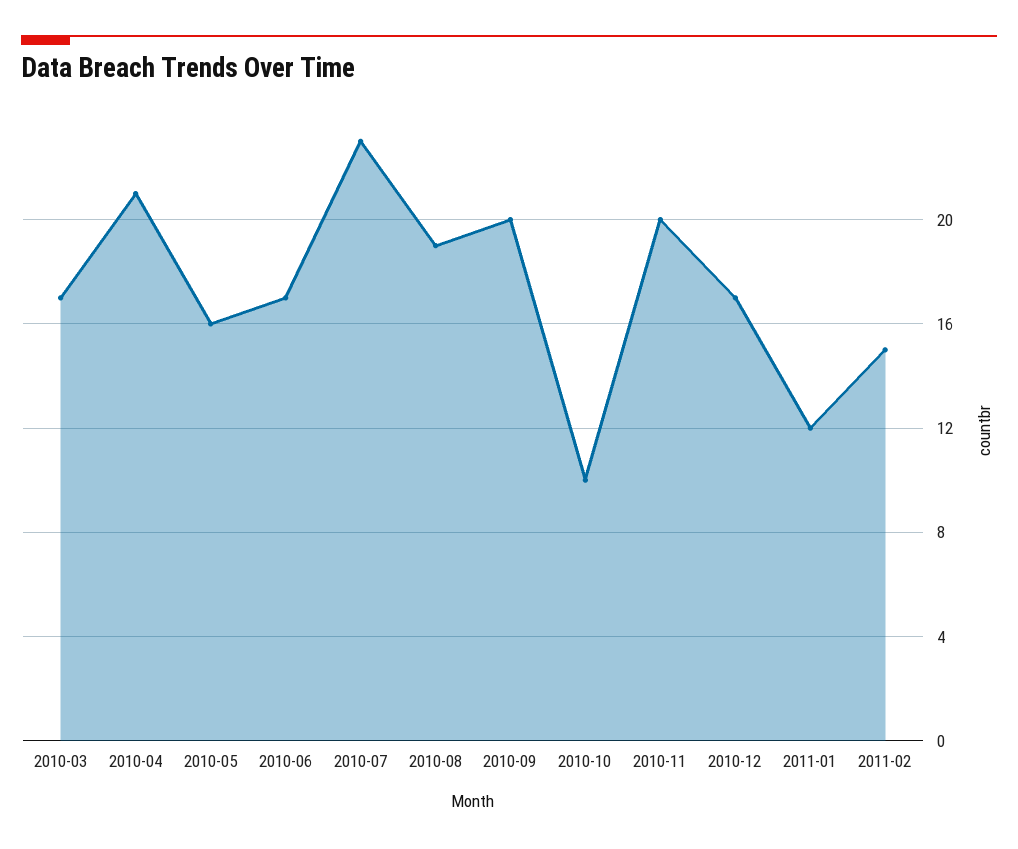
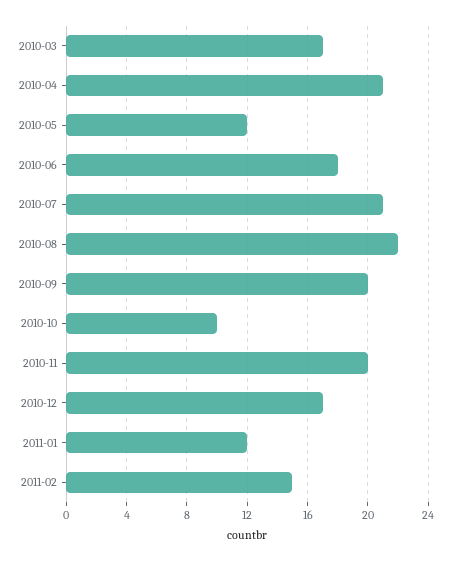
  {
    "2010-03": 17,
    "2010-04": 21,
-   "2010-05": 16,
+   "2010-05": 12,
-   "2010-06": 17,
+   "2010-06": 18,
-   "2010-07": 23,
+   "2010-07": 21,
-   "2010-08": 19,
+   "2010-08": 22,
    "2010-09": 20,
    "2010-10": 10,
    "2010-11": 20,
    "2010-12": 17,
    "2011-01": 12,
    "2011-02": 15
  }

